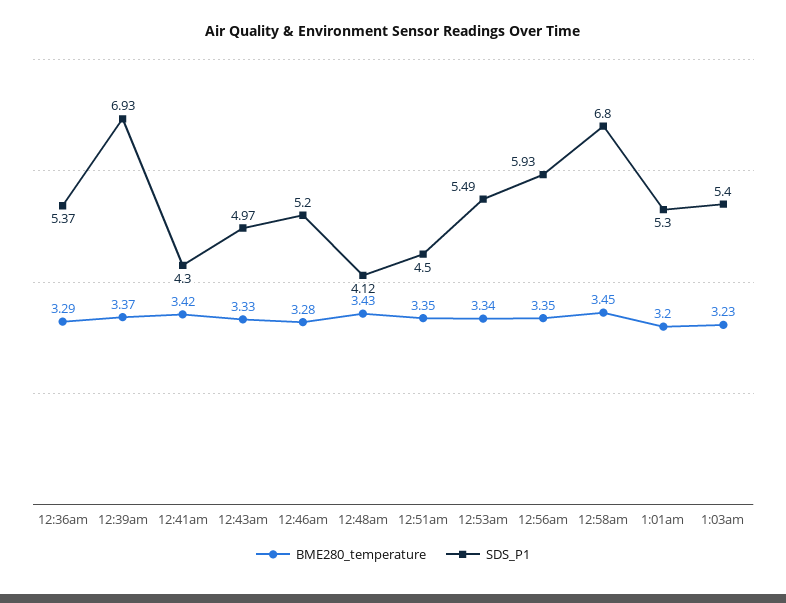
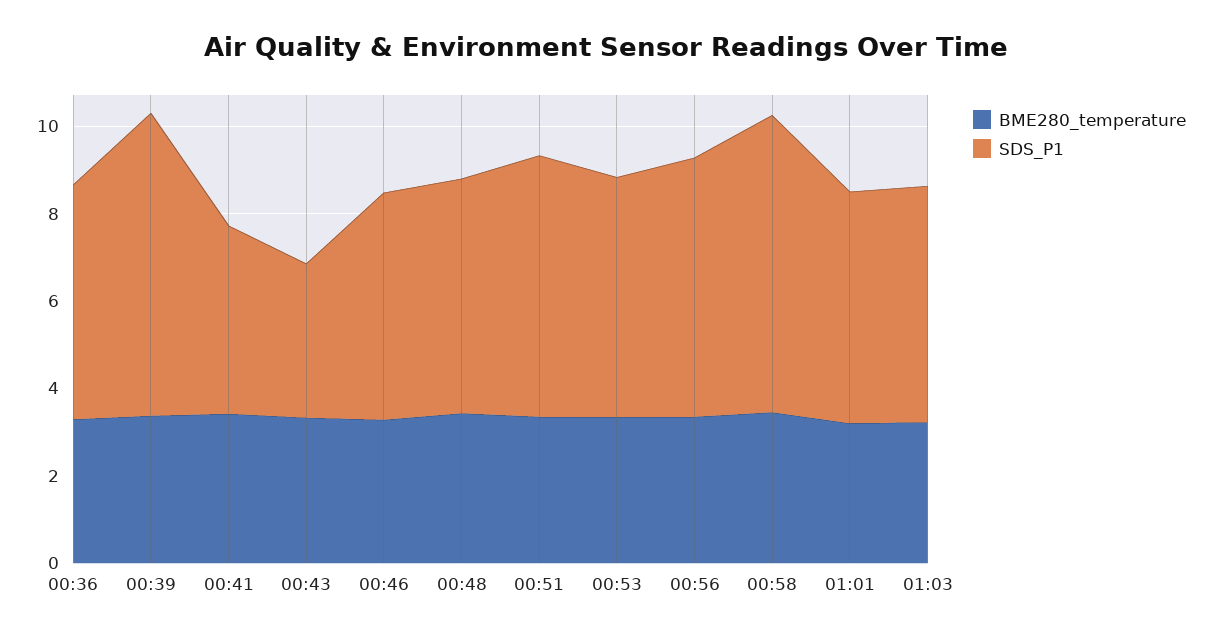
  {
    "BME280_temperature": {
      "12:36am": 3.29,
      "12:39am": 3.37,
      "12:41am": 3.42,
      "12:43am": 3.33,
      "12:46am": 3.28,
      "12:48am": 3.43,
      "12:51am": 3.35,
      "12:53am": 3.34,
      "12:56am": 3.35,
      "12:58am": 3.45,
      "1:01am": 3.2,
      "1:03am": 3.23
    },
    "SDS_P1": {
      "12:36am": 5.37,
      "12:39am": 6.93,
      "12:41am": 4.3,
-     "12:43am": 4.97,
+     "12:43am": 3.5,
      "12:46am": 5.2,
-     "12:48am": 4.12,
+     "12:48am": 5.5,
-     "12:51am": 4.5,
+     "12:51am": 6,
      "12:53am": 5.49,
      "12:56am": 5.93,
      "12:58am": 6.8,
      "1:01am": 5.3,
      "1:03am": 5.4
    }
  }

